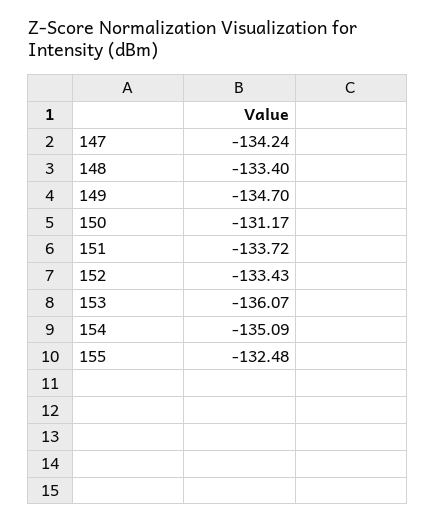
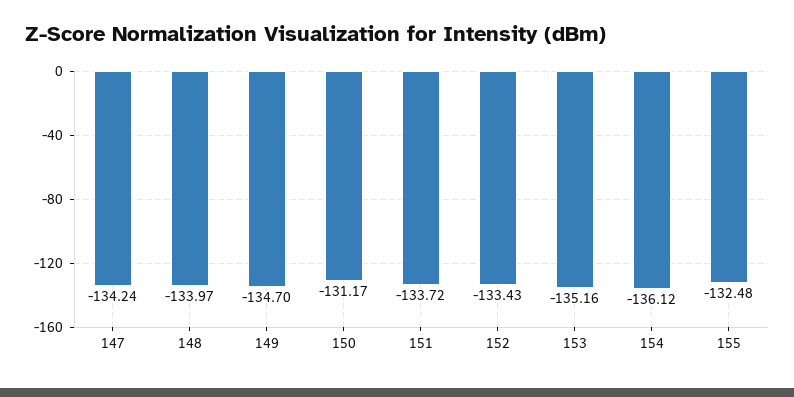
  {
    "147": -134.24,
-   "148": -133.4,
+   "148": -133.97,
    "149": -134.7,
    "150": -131.17,
    "151": -133.72,
    "152": -133.43,
-   "153": -136.07,
+   "153": -135.16,
-   "154": -135.09,
+   "154": -136.12,
    "155": -132.48
  }

